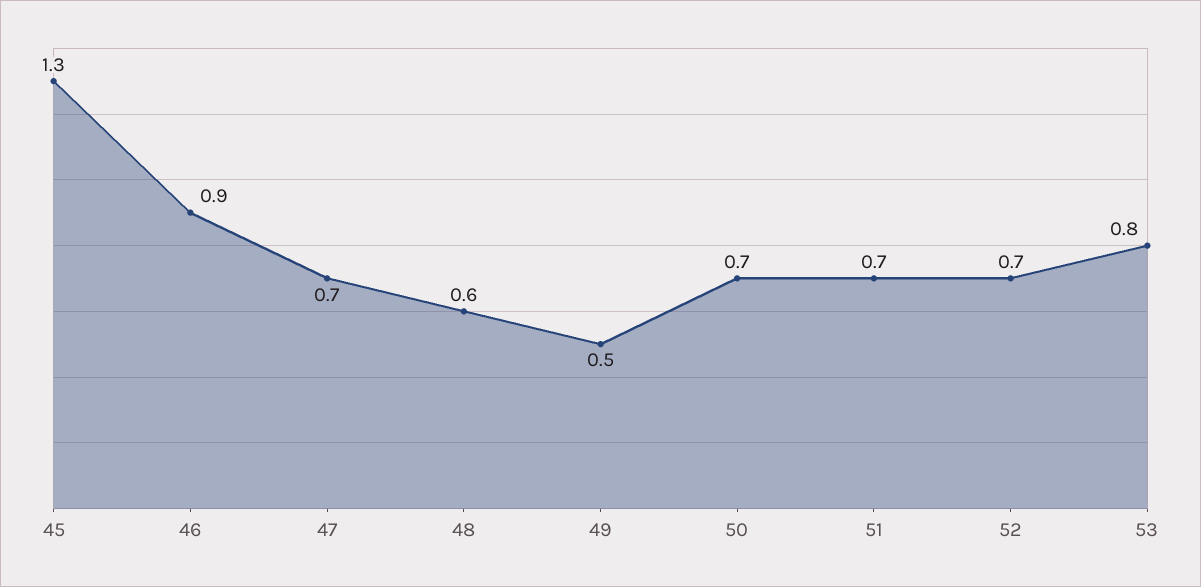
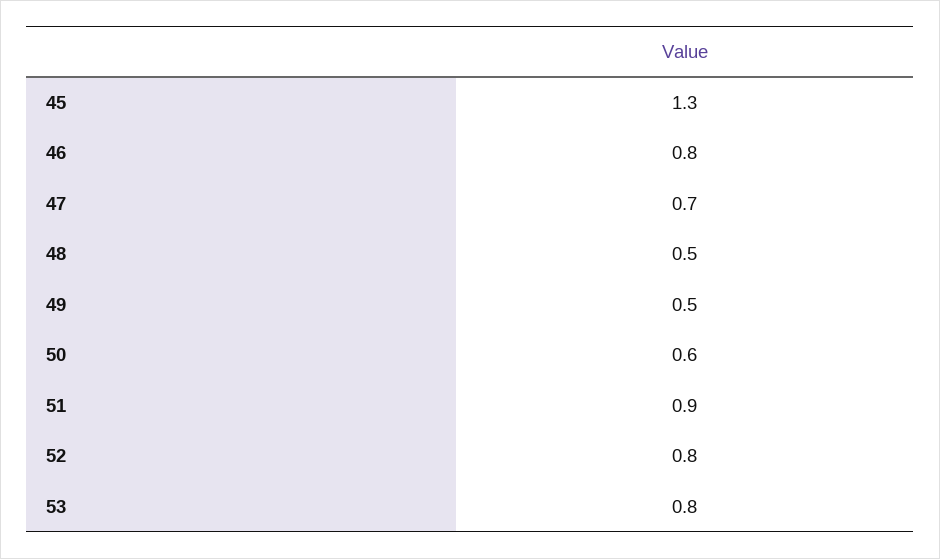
  {
    "45": 1.3,
-   "46": 0.9,
+   "46": 0.8,
    "47": 0.7,
-   "48": 0.6,
+   "48": 0.5,
    "49": 0.5,
-   "50": 0.7,
+   "50": 0.6,
-   "51": 0.7,
+   "51": 0.9,
-   "52": 0.7,
+   "52": 0.8,
    "53": 0.8
  }

